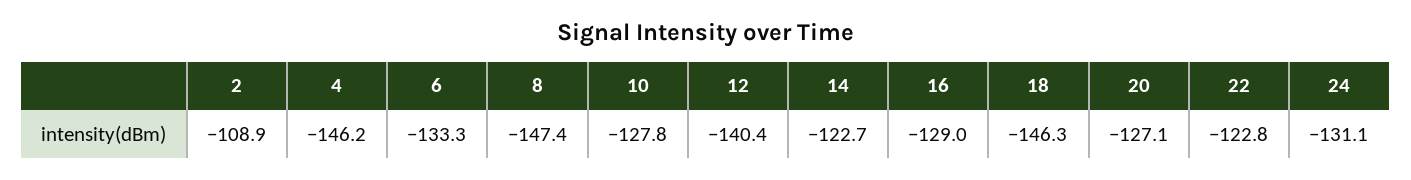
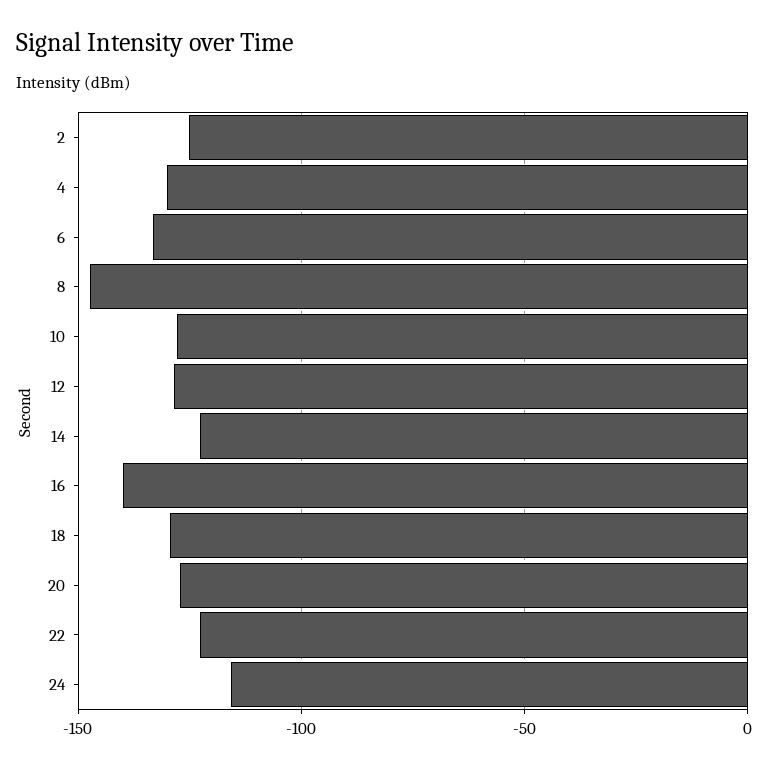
  {
-   "2": -108.9,
+   "2": -125,
-   "4": -146.2,
+   "4": -130,
    "6": -133.3,
    "8": -147.4,
    "10": -127.8,
-   "12": -140.4,
+   "12": -130,
    "14": -122.7,
-   "16": -129,
+   "16": -140,
-   "18": -146.3,
+   "18": -130,
    "20": -127.1,
    "22": -122.8,
-   "24": -131.1
+   "24": -115
  }

